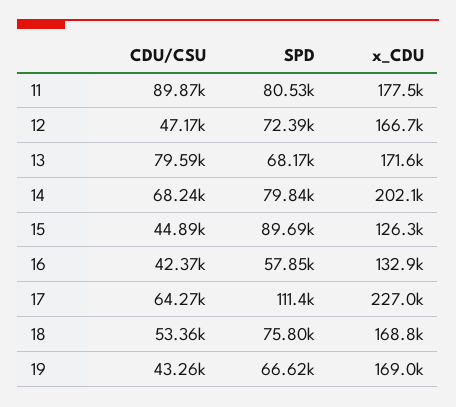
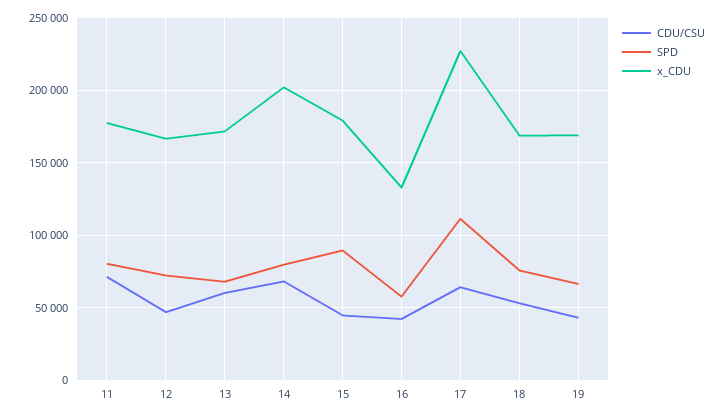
  {
    "CDU/CSU": {
-     "11": 89870,
+     "11": 70000,
      "12": 47170,
-     "13": 79590,
+     "13": 60000,
      "14": 68240,
      "15": 44890,
      "16": 42370,
      "17": 64270,
      "18": 53360,
      "19": 43260
    },
    "SPD": {
      "11": 80530,
      "12": 72390,
      "13": 68170,
      "14": 79840,
      "15": 89690,
      "16": 57850,
      "17": 111400,
      "18": 75800,
      "19": 66620
    },
    "x_CDU": {
      "11": 177500,
      "12": 166700,
      "13": 171600,
      "14": 202100,
-     "15": 126300,
+     "15": 180000,
      "16": 132900,
      "17": 227000,
      "18": 168800,
      "19": 169000
    }
  }

